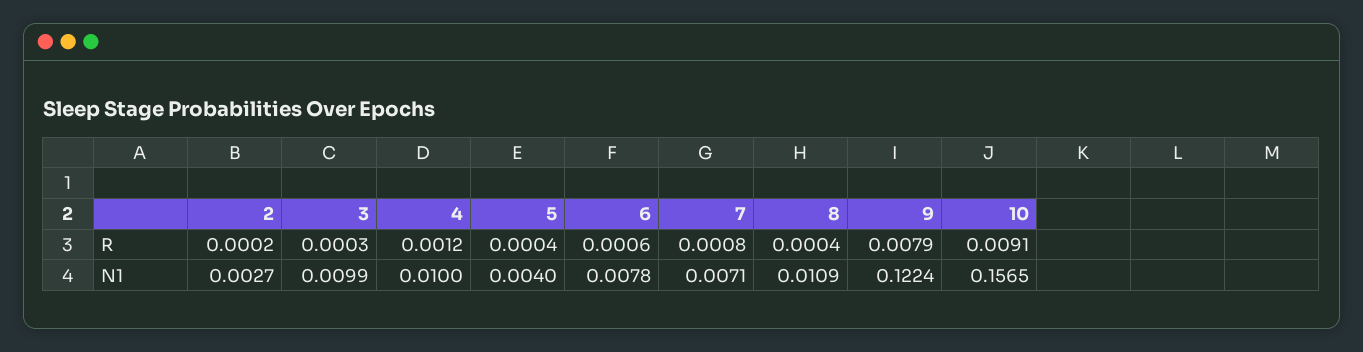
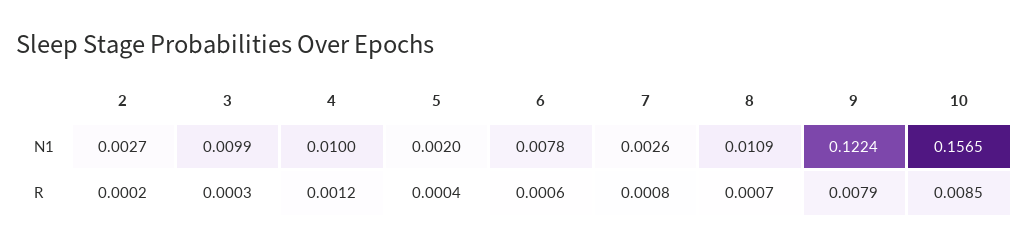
  {
    "2": {
      "R": 0.0002,
      "N1": 0.0027
    },
    "3": {
      "R": 0.0003,
      "N1": 0.0099
    },
    "4": {
      "R": 0.0012,
      "N1": 0.01
    },
    "5": {
      "R": 0.0004,
-     "N1": 0.004
+     "N1": 0.002
    },
    "6": {
      "R": 0.0006,
      "N1": 0.0078
    },
    "7": {
      "R": 0.0008,
-     "N1": 0.0071
+     "N1": 0.0026
    },
    "8": {
-     "R": 0.0004,
+     "R": 0.0007,
      "N1": 0.0109
    },
    "9": {
      "R": 0.0079,
      "N1": 0.1224
    },
    "10": {
-     "R": 0.0091,
+     "R": 0.0085,
      "N1": 0.1565
    }
  }

